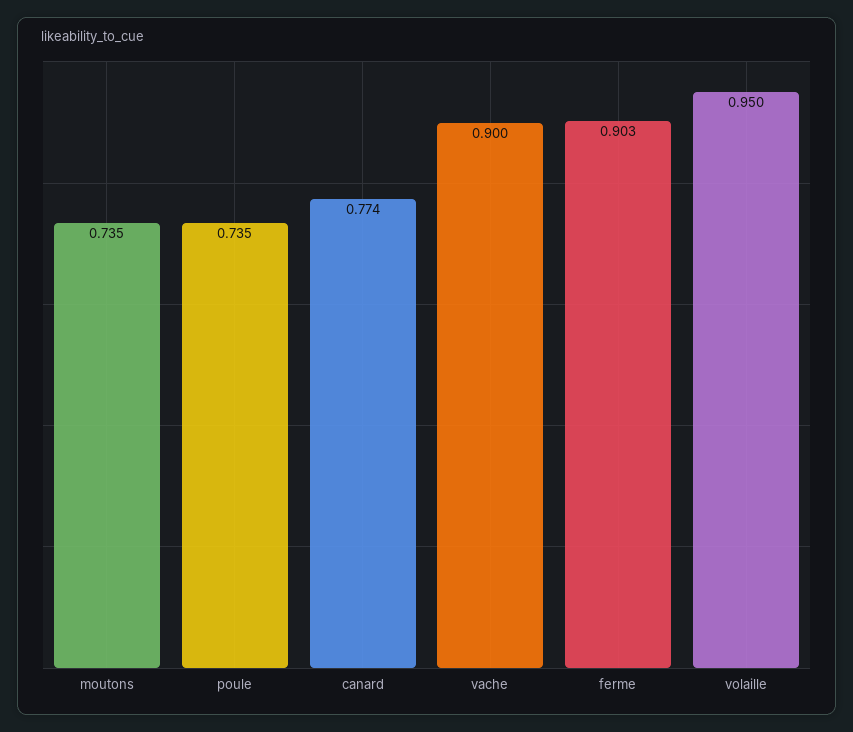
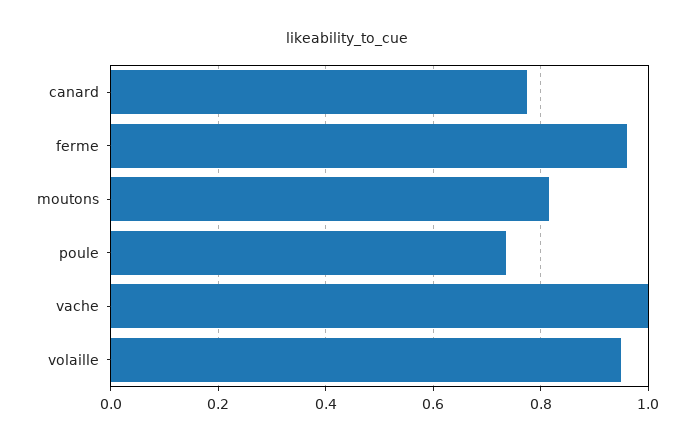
  {
-   "moutons": 0.735,
+   "moutons": 0.82,
    "poule": 0.735,
    "canard": 0.774,
-   "vache": 0.9,
+   "vache": 1,
-   "ferme": 0.903,
+   "ferme": 0.96,
    "volaille": 0.95
  }

